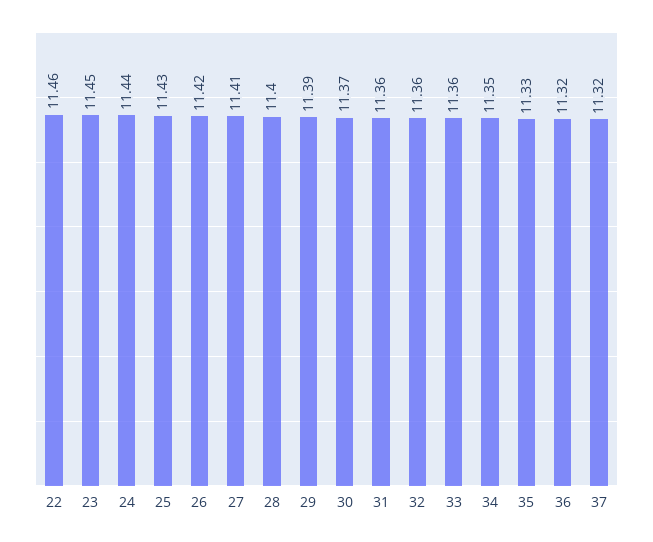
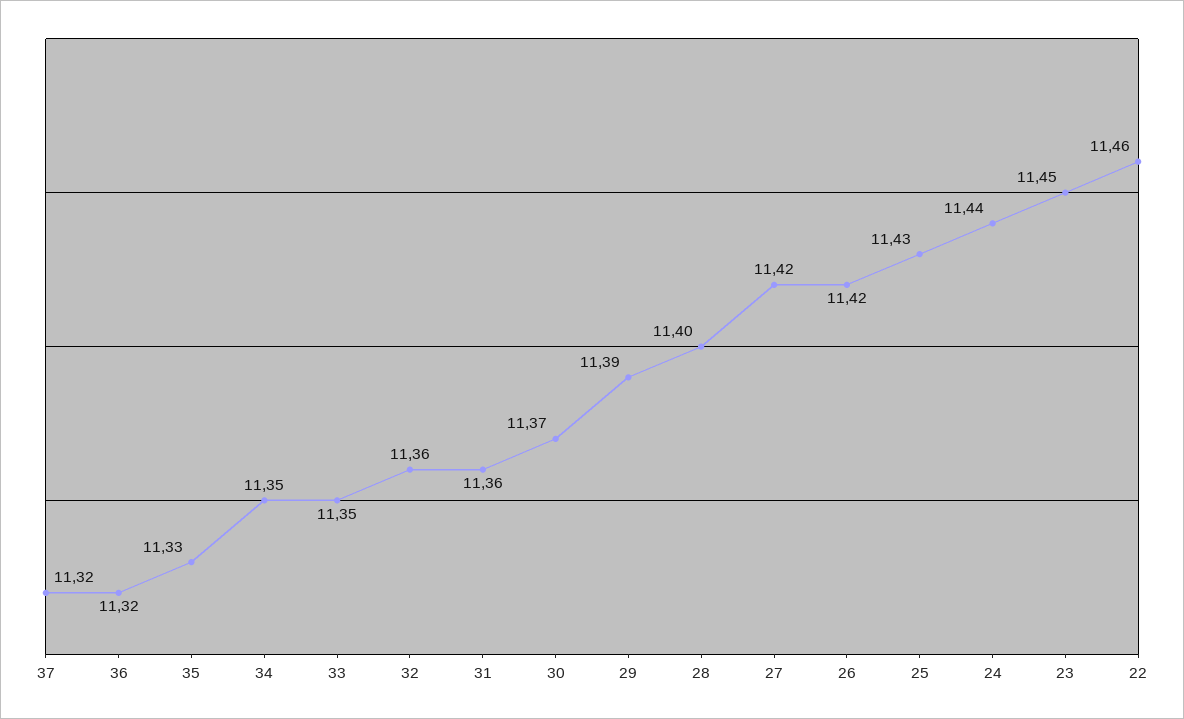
  {
    "22": 11.46,
    "23": 11.45,
    "24": 11.44,
    "25": 11.43,
    "26": 11.42,
-   "27": 11.41,
+   "27": 11.42,
    "28": 11.4,
    "29": 11.39,
    "30": 11.37,
    "31": 11.36,
    "32": 11.36,
-   "33": 11.36,
+   "33": 11.35,
    "34": 11.35,
    "35": 11.33,
    "36": 11.32,
    "37": 11.32
  }

